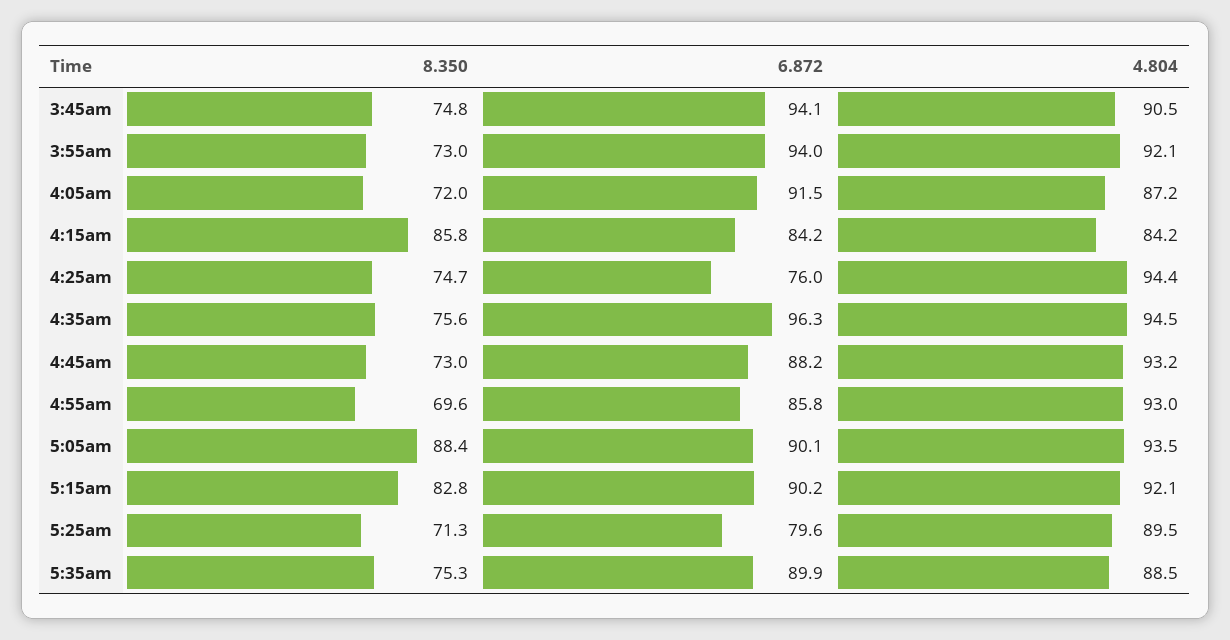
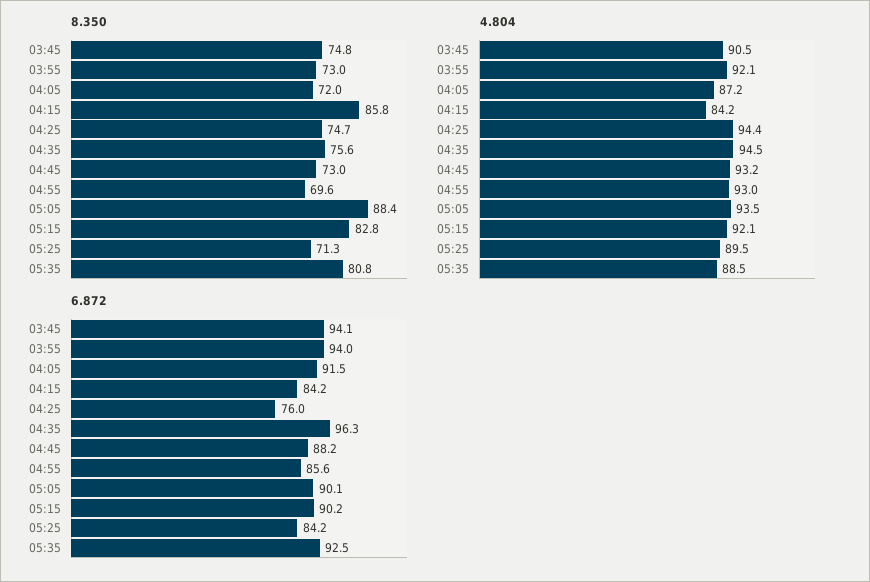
  {
    "8.350": {
      "3:45am": 74.8,
      "3:55am": 73,
      "4:05am": 72,
      "4:15am": 85.8,
      "4:25am": 74.7,
      "4:35am": 75.6,
      "4:45am": 73,
      "4:55am": 69.6,
      "5:05am": 88.4,
      "5:15am": 82.8,
      "5:25am": 71.3,
-     "5:35am": 75.3
+     "5:35am": 80.8
    },
    "6.872": {
      "3:45am": 94.1,
      "3:55am": 94,
      "4:05am": 91.5,
      "4:15am": 84.2,
      "4:25am": 76,
      "4:35am": 96.3,
      "4:45am": 88.2,
-     "4:55am": 85.8,
+     "4:55am": 85.6,
      "5:05am": 90.1,
      "5:15am": 90.2,
-     "5:25am": 79.6,
+     "5:25am": 84.2,
-     "5:35am": 89.9
+     "5:35am": 92.5
    },
    "4.804": {
      "3:45am": 90.5,
      "3:55am": 92.1,
      "4:05am": 87.2,
      "4:15am": 84.2,
      "4:25am": 94.4,
      "4:35am": 94.5,
      "4:45am": 93.2,
      "4:55am": 93,
      "5:05am": 93.5,
      "5:15am": 92.1,
      "5:25am": 89.5,
      "5:35am": 88.5
    }
  }

